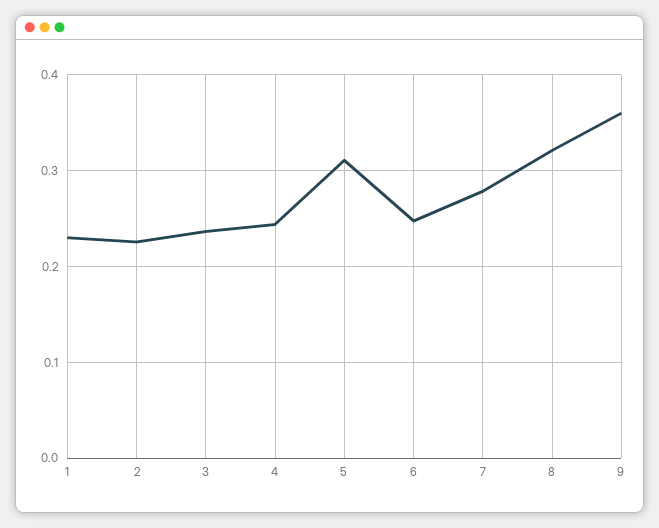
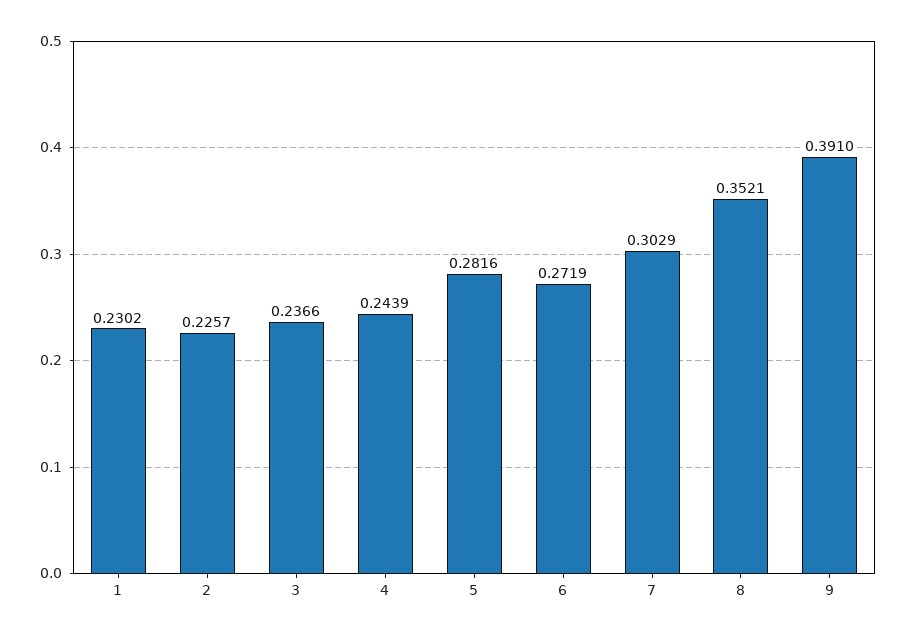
  {
    "1": 0.2302,
    "2": 0.2257,
    "3": 0.2366,
    "4": 0.2439,
-   "5": 0.31,
+   "5": 0.2816,
-   "6": 0.25,
+   "6": 0.2719,
-   "7": 0.28,
+   "7": 0.3029,
-   "8": 0.32,
+   "8": 0.3521,
-   "9": 0.36
+   "9": 0.391
  }

